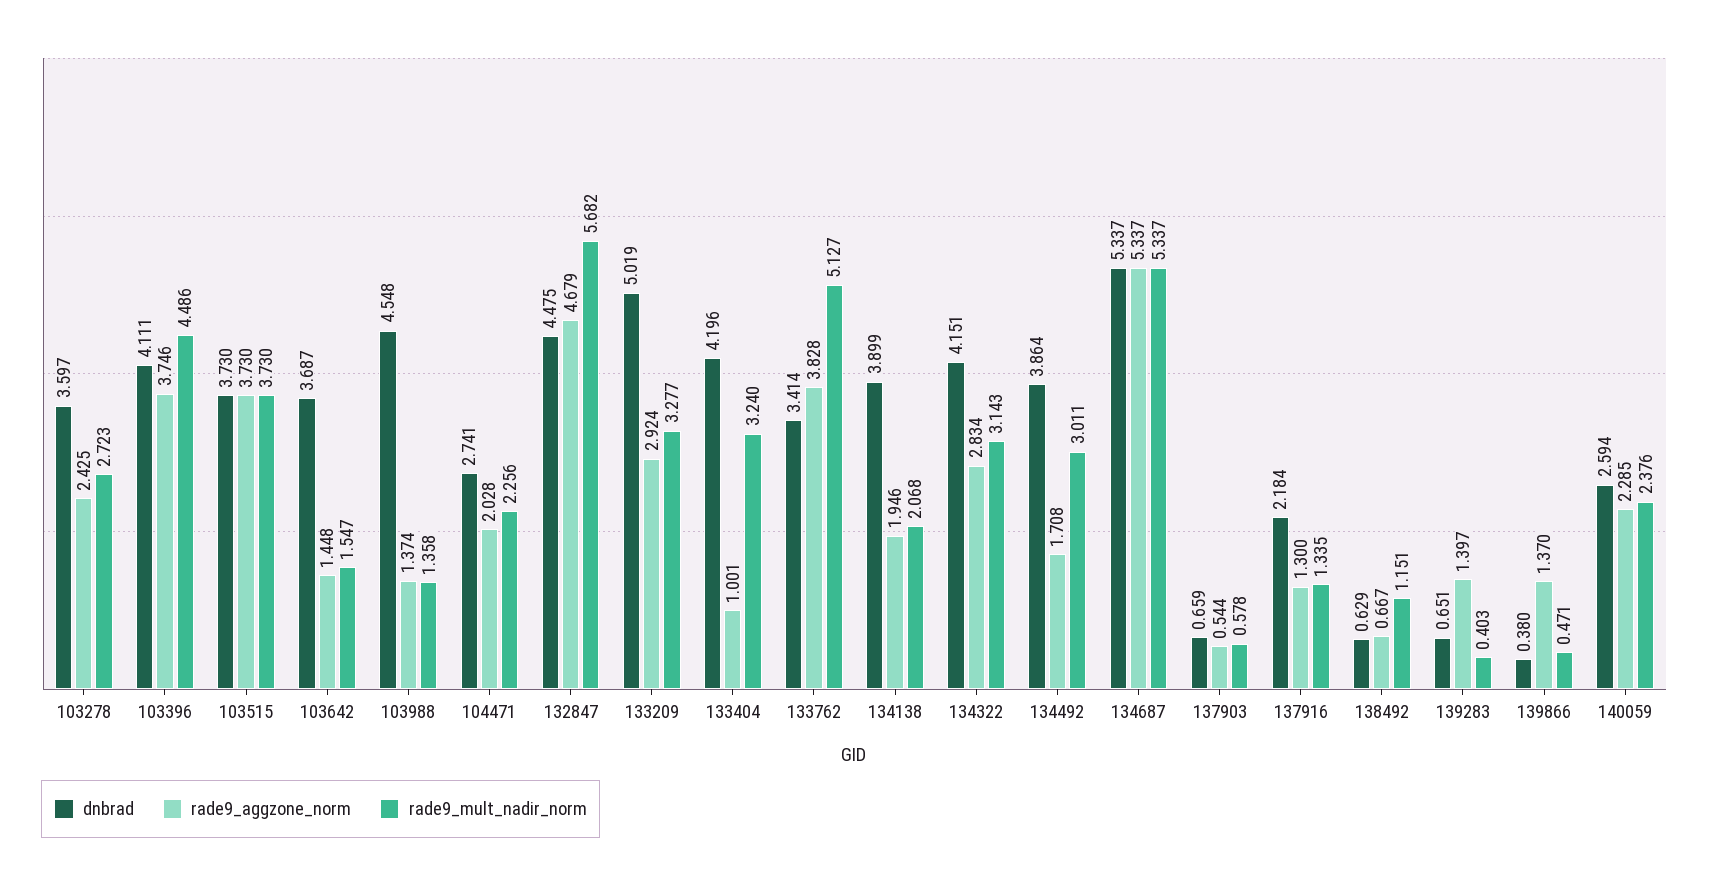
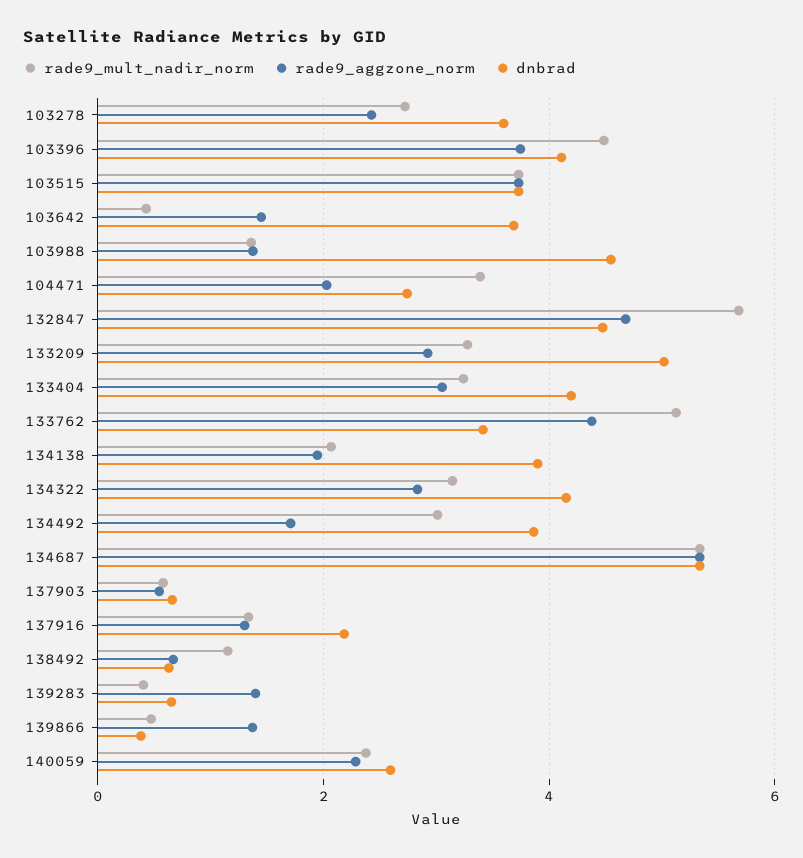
  {
    "dnbrad": {
      "103278": 3.597,
      "103396": 4.111,
      "103515": 3.73,
      "103642": 3.687,
      "103988": 4.548,
      "104471": 2.741,
      "132847": 4.475,
      "133209": 5.019,
      "133404": 4.196,
      "133762": 3.414,
      "134138": 3.899,
      "134322": 4.151,
      "134492": 3.864,
      "134687": 5.337,
      "137903": 0.659,
      "137916": 2.184,
      "138492": 0.629,
      "139283": 0.651,
      "139866": 0.38,
      "140059": 2.594
    },
    "rade9_aggzone_norm": {
      "103278": 2.425,
      "103396": 3.746,
      "103515": 3.73,
      "103642": 1.448,
      "103988": 1.374,
      "104471": 2.028,
      "132847": 4.679,
      "133209": 2.924,
-     "133404": 1.001,
+     "133404": 3,
-     "133762": 3.828,
+     "133762": 4.4,
      "134138": 1.946,
      "134322": 2.834,
      "134492": 1.708,
      "134687": 5.337,
      "137903": 0.544,
      "137916": 1.3,
      "138492": 0.667,
      "139283": 1.397,
      "139866": 1.37,
      "140059": 2.285
    },
    "rade9_mult_nadir_norm": {
      "103278": 2.723,
      "103396": 4.486,
      "103515": 3.73,
-     "103642": 1.547,
+     "103642": 0.4,
      "103988": 1.358,
-     "104471": 2.256,
+     "104471": 3.4,
      "132847": 5.682,
      "133209": 3.277,
      "133404": 3.24,
      "133762": 5.127,
      "134138": 2.068,
      "134322": 3.143,
      "134492": 3.011,
      "134687": 5.337,
      "137903": 0.578,
      "137916": 1.335,
      "138492": 1.151,
      "139283": 0.403,
      "139866": 0.471,
      "140059": 2.376
    }
  }

